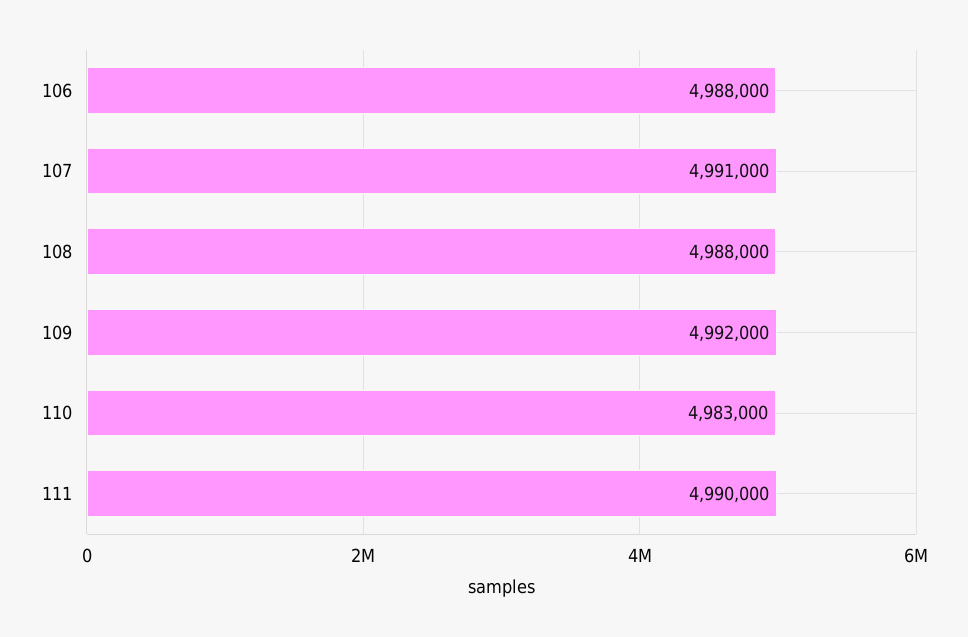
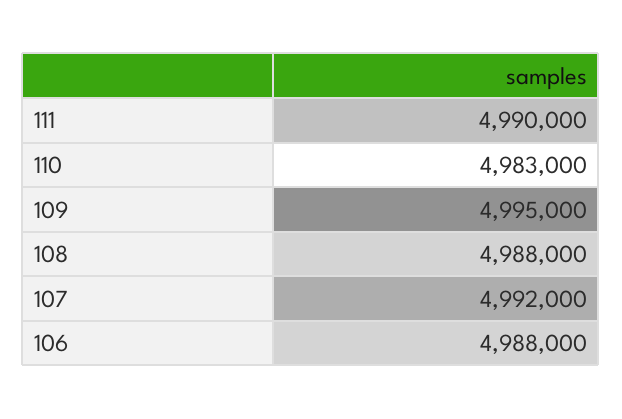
  {
    "106": 4988000,
-   "107": 4991000,
+   "107": 4992000,
    "108": 4988000,
-   "109": 4992000,
+   "109": 4995000,
    "110": 4983000,
    "111": 4990000
  }

